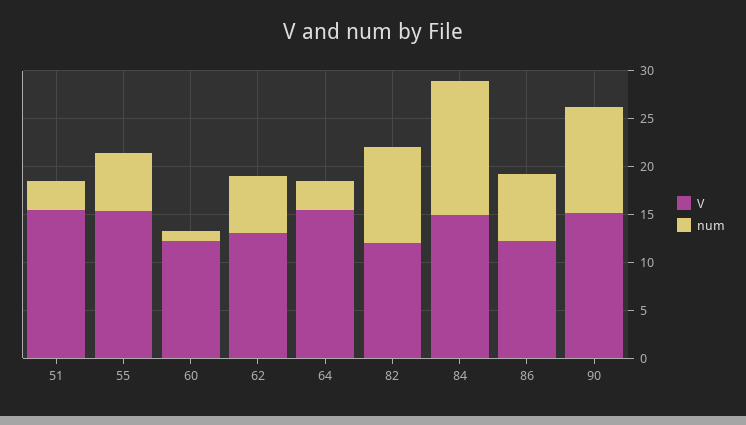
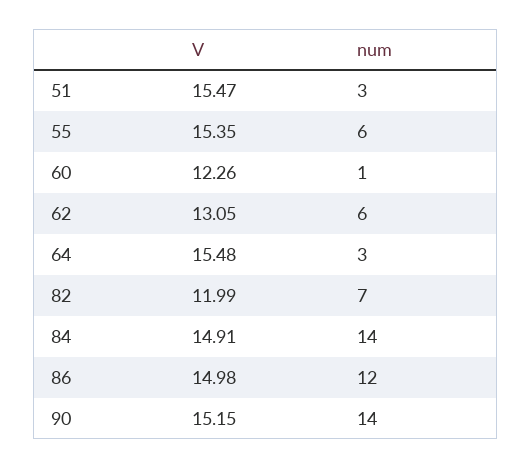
  {
    "V": {
      "51": 15.47,
      "55": 15.35,
      "60": 12.26,
      "62": 13.05,
      "64": 15.48,
      "82": 11.99,
      "84": 14.91,
-     "86": 12,
+     "86": 14.98,
      "90": 15.15
    },
    "num": {
      "51": 3,
      "55": 6,
      "60": 1,
      "62": 6,
      "64": 3,
-     "82": 10,
+     "82": 7,
      "84": 14,
-     "86": 7,
+     "86": 12,
-     "90": 11
+     "90": 14
    }
  }

